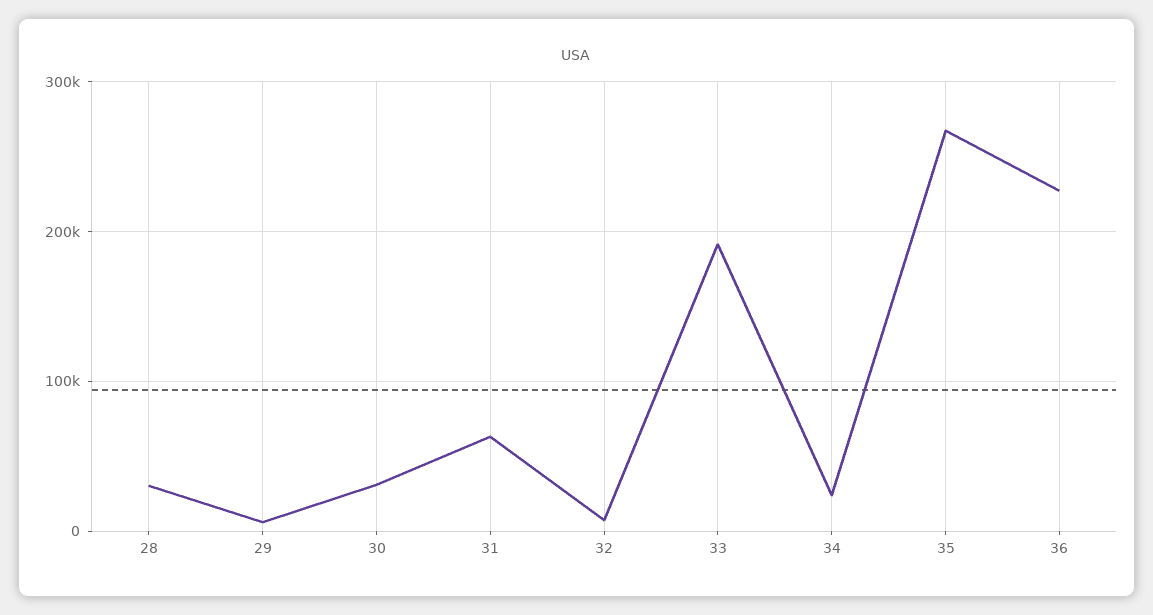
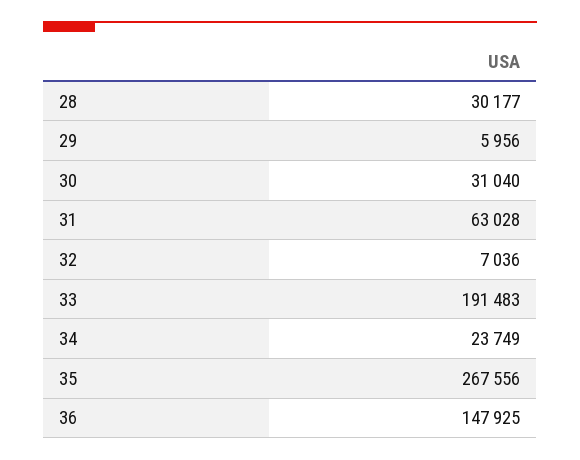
  {
    "28": 30177,
    "29": 5956,
    "30": 31040,
    "31": 63028,
    "32": 7036,
    "33": 191483,
    "34": 23749,
    "35": 267556,
-   "36": 230000
+   "36": 147925
  }

